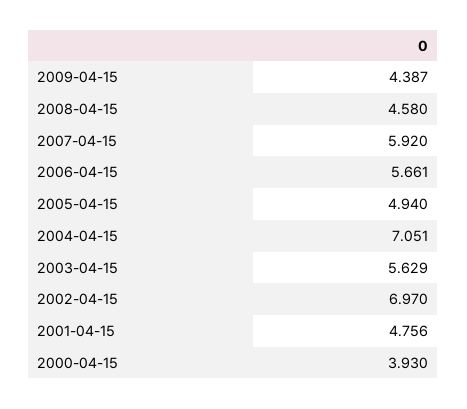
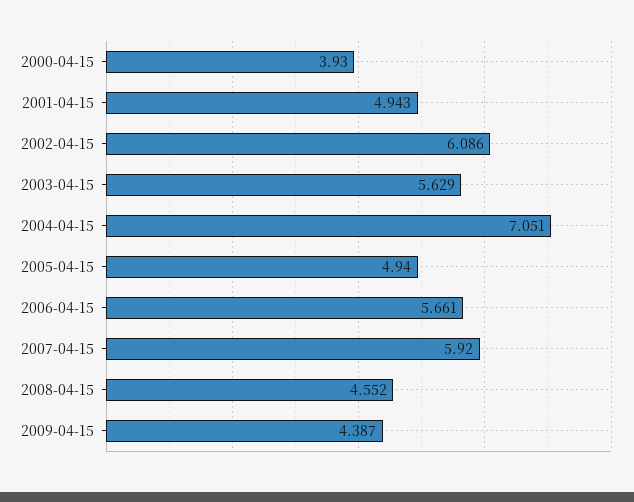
  {
    "2009-04-15": 4.387,
-   "2008-04-15": 4.58,
+   "2008-04-15": 4.552,
    "2007-04-15": 5.92,
    "2006-04-15": 5.661,
    "2005-04-15": 4.94,
    "2004-04-15": 7.051,
    "2003-04-15": 5.629,
-   "2002-04-15": 6.97,
+   "2002-04-15": 6.086,
-   "2001-04-15": 4.756,
+   "2001-04-15": 4.943,
    "2000-04-15": 3.93
  }

